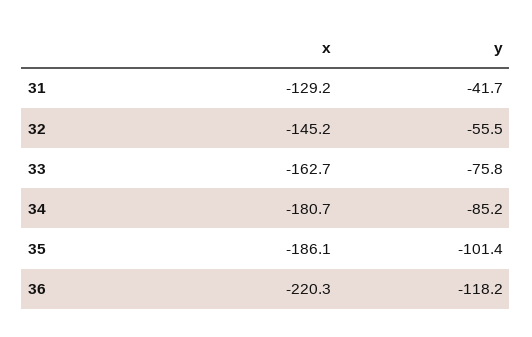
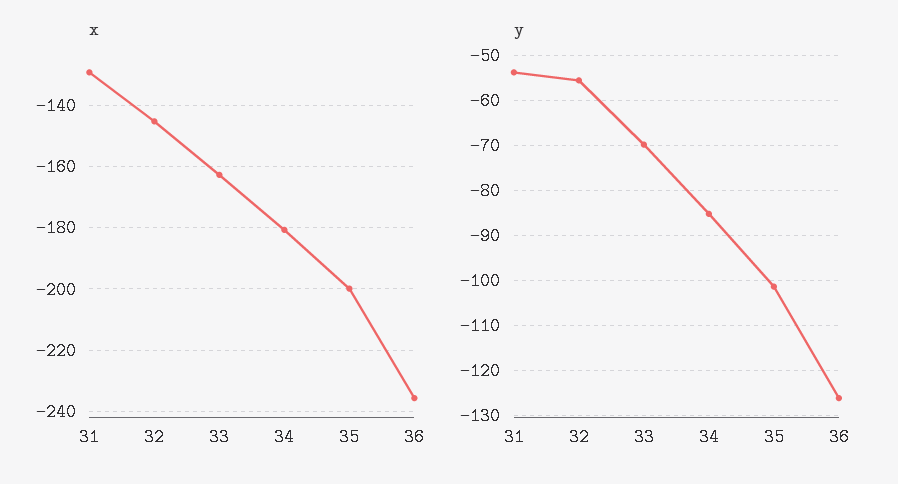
  {
    "x": {
      "31": -129.2,
      "32": -145.2,
      "33": -162.7,
      "34": -180.7,
-     "35": -186.1,
+     "35": -200,
-     "36": -220.3
+     "36": -236
    },
    "y": {
-     "31": -41.7,
+     "31": -54,
      "32": -55.5,
-     "33": -75.8,
+     "33": -70,
      "34": -85.2,
      "35": -101.4,
-     "36": -118.2
+     "36": -126
    }
  }

